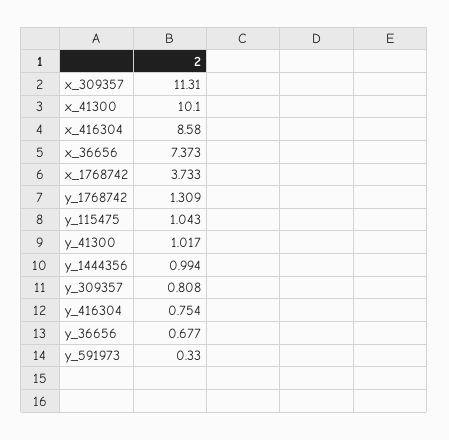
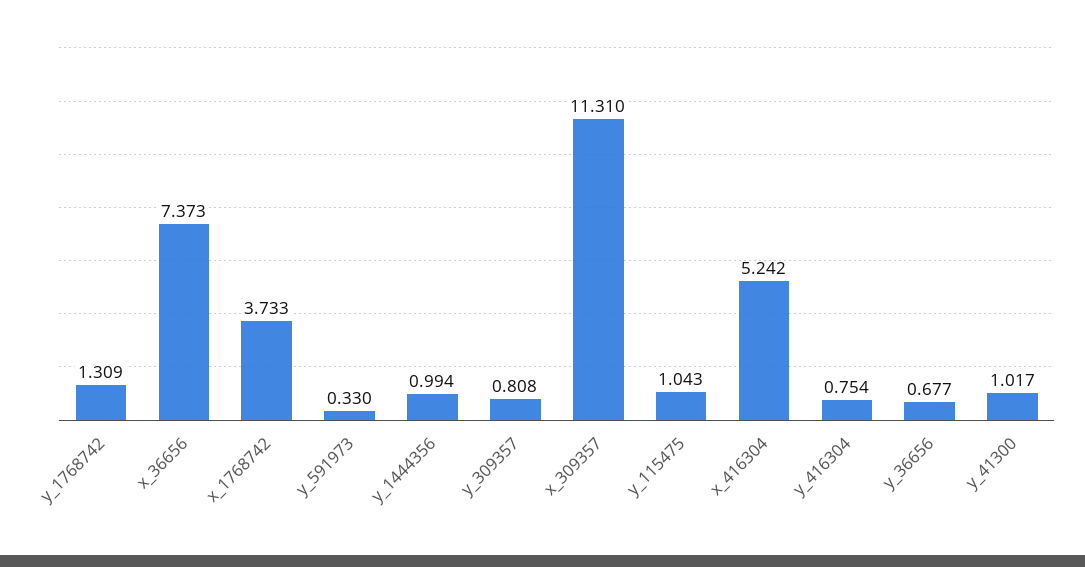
  {
    "x_309357": 11.31,
-   "x_41300": 10.1,
-   "x_416304": 8.58,
+   "x_416304": 5.242,
    "x_36656": 7.373,
    "x_1768742": 3.733,
    "y_1768742": 1.309,
    "y_115475": 1.043,
    "y_41300": 1.017,
    "y_1444356": 0.994,
    "y_309357": 0.808,
    "y_416304": 0.754,
    "y_36656": 0.677,
    "y_591973": 0.33
  }

